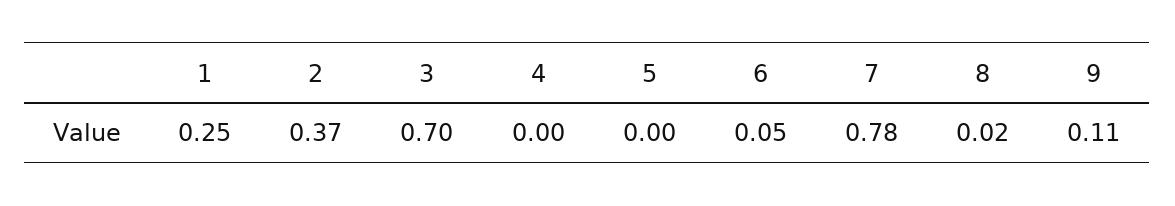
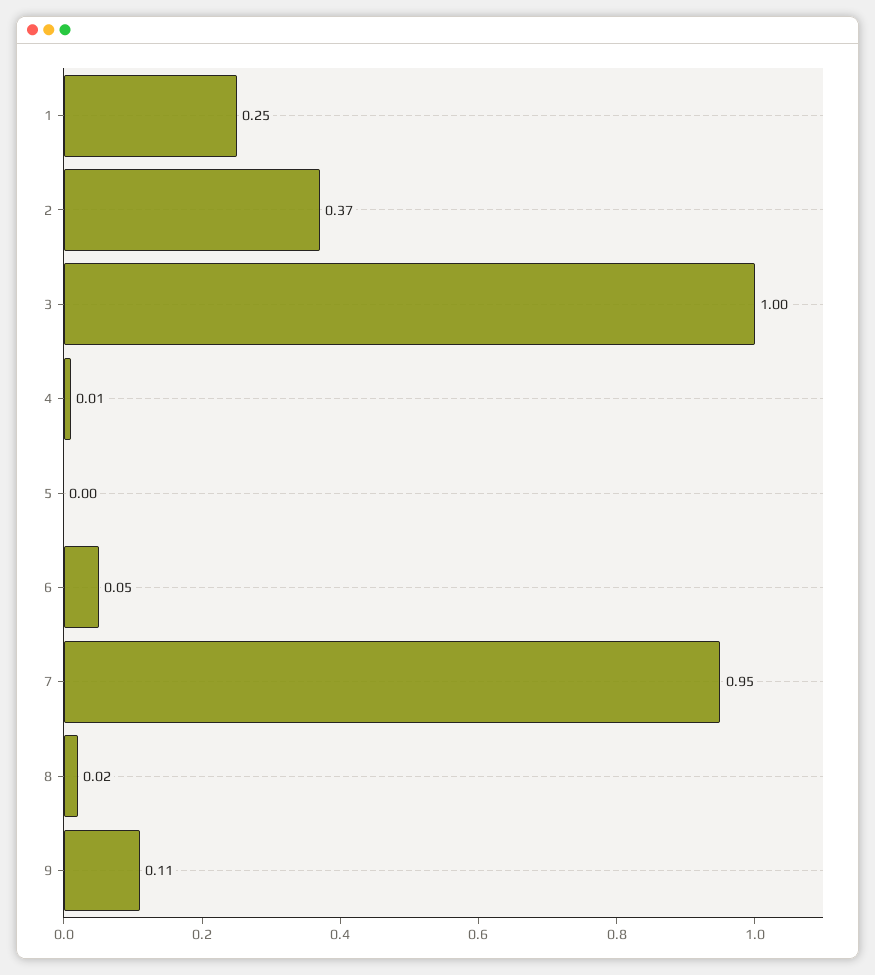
  {
    "1": 0.25,
    "2": 0.37,
-   "3": 0.7,
+   "3": 1,
-   "4": 0,
+   "4": 0.01,
    "5": 0,
    "6": 0.05,
-   "7": 0.78,
+   "7": 0.95,
    "8": 0.02,
    "9": 0.11
  }

